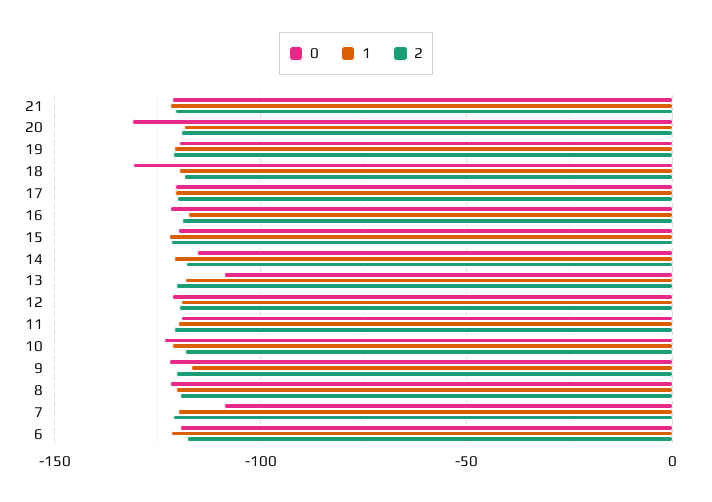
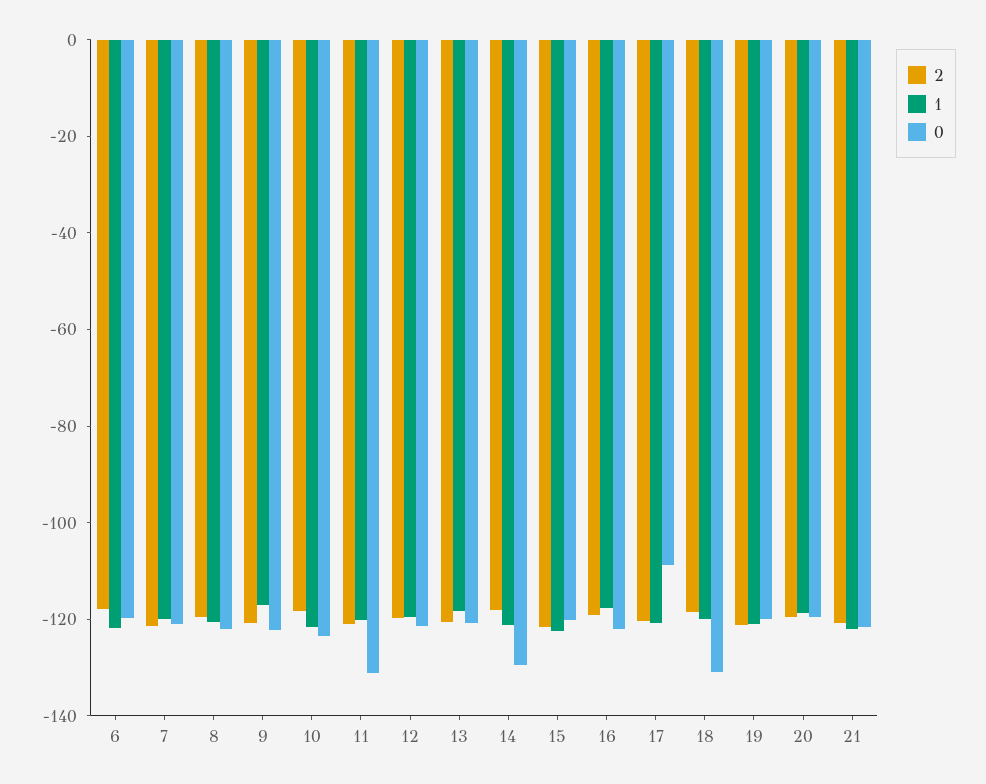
  {
    "0": {
      "21": -120,
-     "20": -130,
+     "20": -120,
      "19": -120,
      "18": -130,
-     "17": -120,
+     "17": -110,
      "16": -120,
      "15": -120,
-     "14": -115,
+     "14": -130,
-     "13": -110,
+     "13": -120,
      "12": -120,
-     "11": -120,
+     "11": -130,
      "10": -125,
      "9": -120,
      "8": -120,
-     "7": -110,
+     "7": -120,
      "6": -120
    },
    "1": {
      "21": -120,
      "20": -120,
      "19": -120,
      "18": -120,
      "17": -120,
      "16": -120,
      "15": -120,
      "14": -120,
      "13": -120,
      "12": -120,
      "11": -120,
      "10": -120,
      "9": -115,
      "8": -120,
      "7": -120,
      "6": -120
    },
    "2": {
      "21": -120,
      "20": -120,
      "19": -120,
      "18": -120,
      "17": -120,
      "16": -120,
      "15": -120,
      "14": -120,
      "13": -120,
      "12": -120,
      "11": -120,
      "10": -120,
      "9": -120,
      "8": -120,
      "7": -120,
      "6": -120
    }
  }

